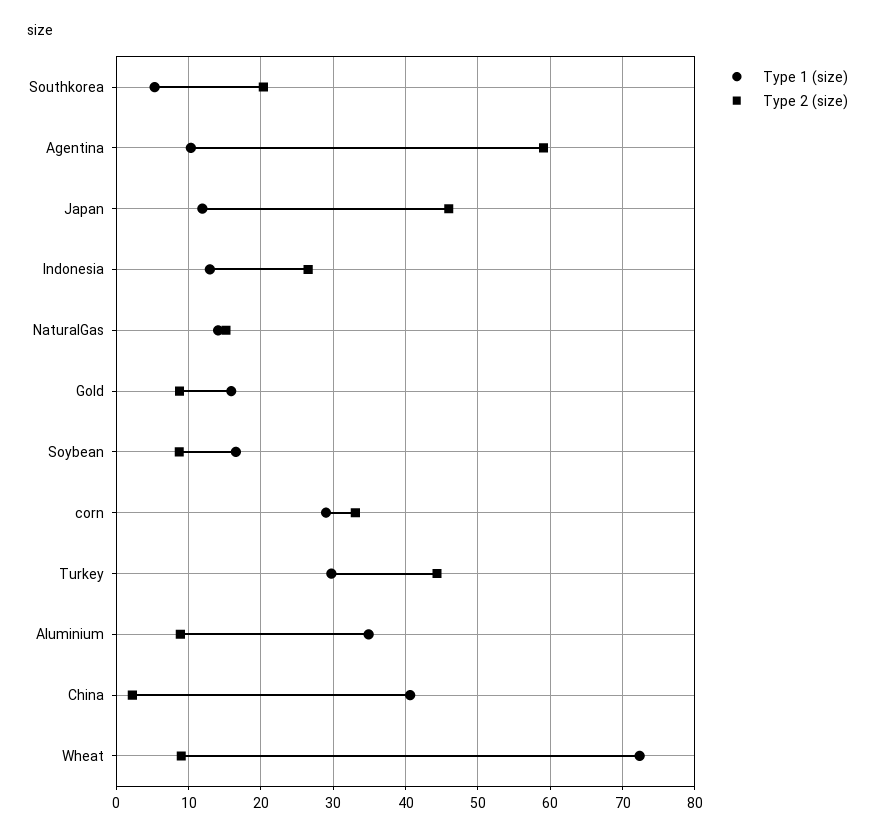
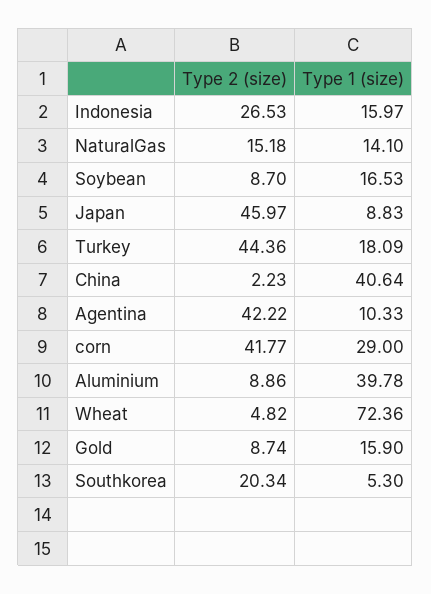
  {
    "Type 1 (size)": {
      "Southkorea": 5.3,
      "Agentina": 10.33,
-     "Japan": 12,
+     "Japan": 8.83,
-     "Indonesia": 13,
+     "Indonesia": 15.97,
      "NaturalGas": 14.1,
      "Gold": 15.9,
      "Soybean": 16.53,
      "corn": 29,
-     "Turkey": 30,
+     "Turkey": 18.09,
-     "Aluminium": 35,
+     "Aluminium": 39.78,
      "China": 40.64,
      "Wheat": 72.36
    },
    "Type 2 (size)": {
      "Southkorea": 20.34,
-     "Agentina": 59,
+     "Agentina": 42.22,
      "Japan": 45.97,
      "Indonesia": 26.53,
      "NaturalGas": 15.18,
      "Gold": 8.74,
      "Soybean": 8.7,
-     "corn": 33,
+     "corn": 41.77,
      "Turkey": 44.36,
      "Aluminium": 8.86,
      "China": 2.23,
-     "Wheat": 9
+     "Wheat": 4.82
    }
  }

